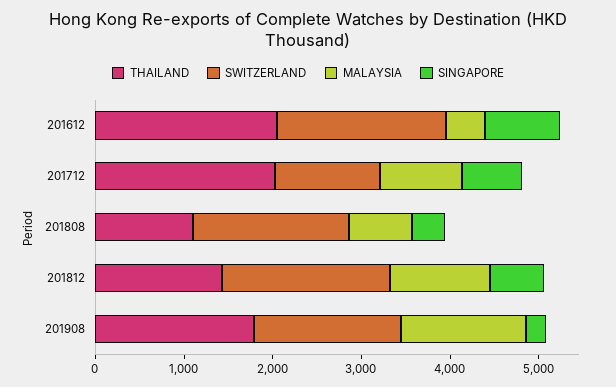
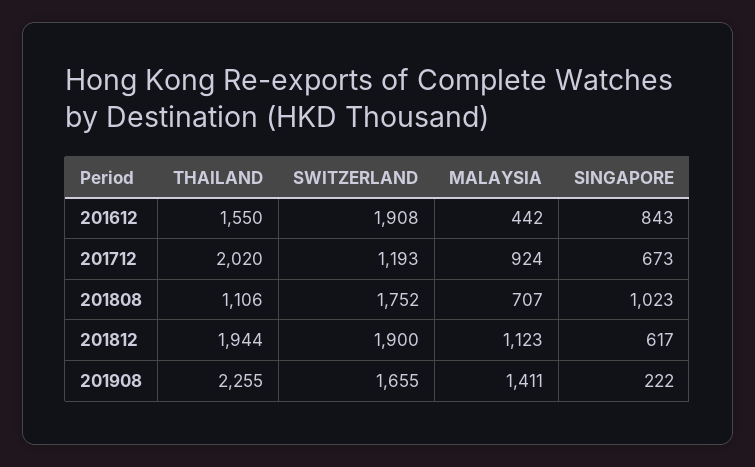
  {
    "THAILAND": {
-     "201612": 2000,
+     "201612": 1550,
      "201712": 2020,
      "201808": 1106,
-     "201812": 1400,
+     "201812": 1944,
-     "201908": 1800
+     "201908": 2255
    },
    "SWITZERLAND": {
      "201612": 1908,
      "201712": 1193,
      "201808": 1752,
      "201812": 1900,
      "201908": 1655
    },
    "MALAYSIA": {
      "201612": 442,
      "201712": 924,
      "201808": 707,
      "201812": 1123,
      "201908": 1411
    },
    "SINGAPORE": {
      "201612": 843,
      "201712": 673,
-     "201808": 400,
+     "201808": 1023,
      "201812": 617,
      "201908": 222
    }
  }

